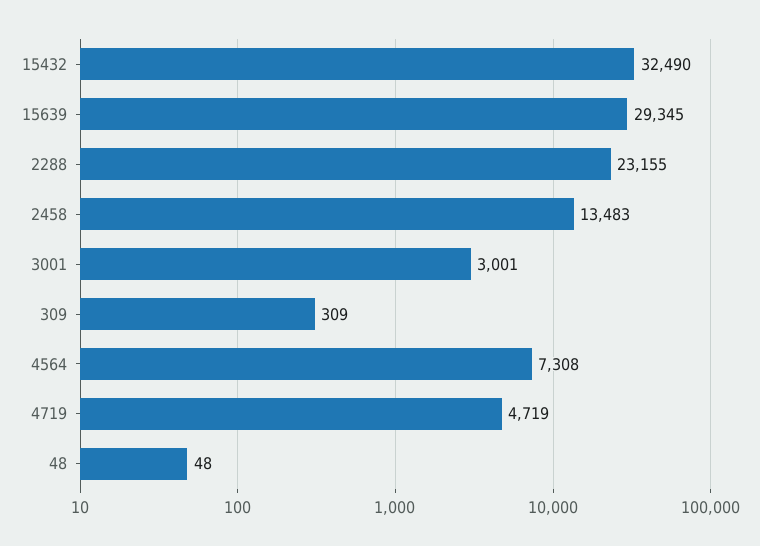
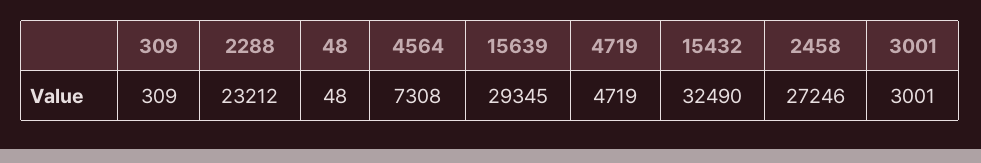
  {
    "15432": 32490,
    "15639": 29345,
-   "2288": 23155,
+   "2288": 23212,
-   "2458": 13483,
+   "2458": 27246,
    "3001": 3001,
    "309": 309,
    "4564": 7308,
    "4719": 4719,
    "48": 48
  }

